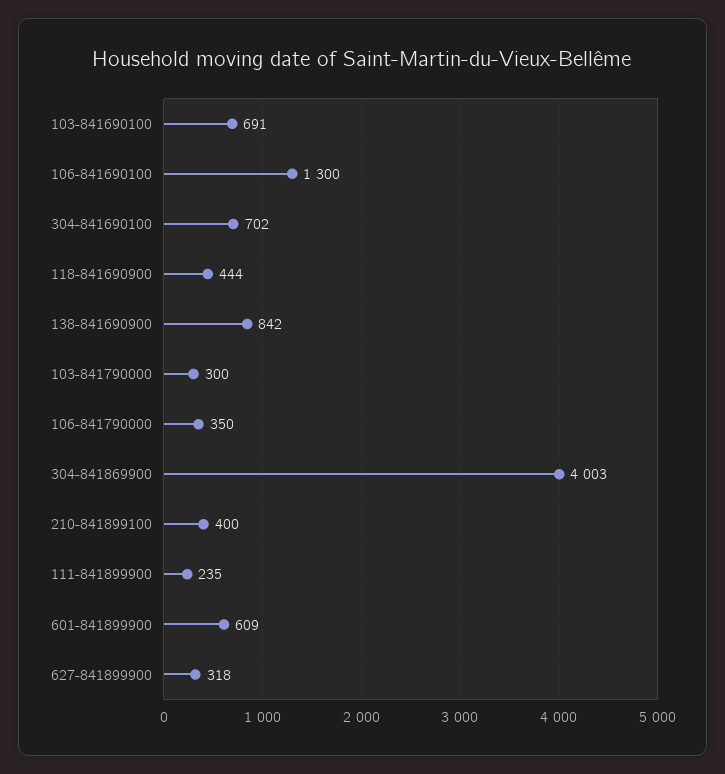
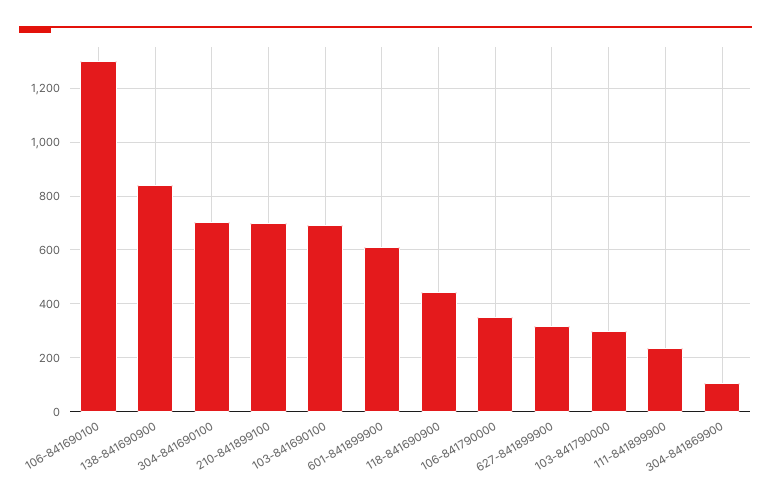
  {
    "103-841690100": 691,
    "106-841690100": 1300,
    "304-841690100": 702,
    "118-841690900": 444,
    "138-841690900": 842,
    "103-841790000": 300,
    "106-841790000": 350,
-   "304-841869900": 4003,
+   "304-841869900": 100,
-   "210-841899100": 400,
+   "210-841899100": 700,
    "111-841899900": 235,
    "601-841899900": 609,
    "627-841899900": 318
  }

